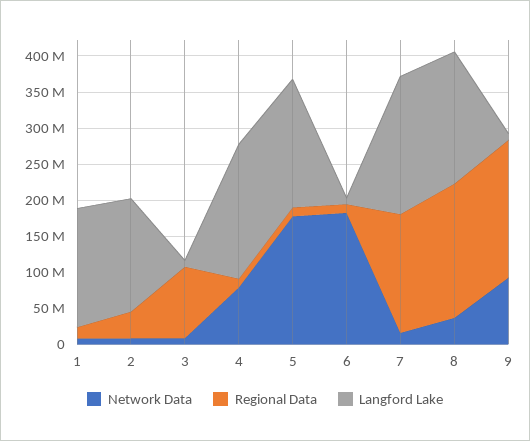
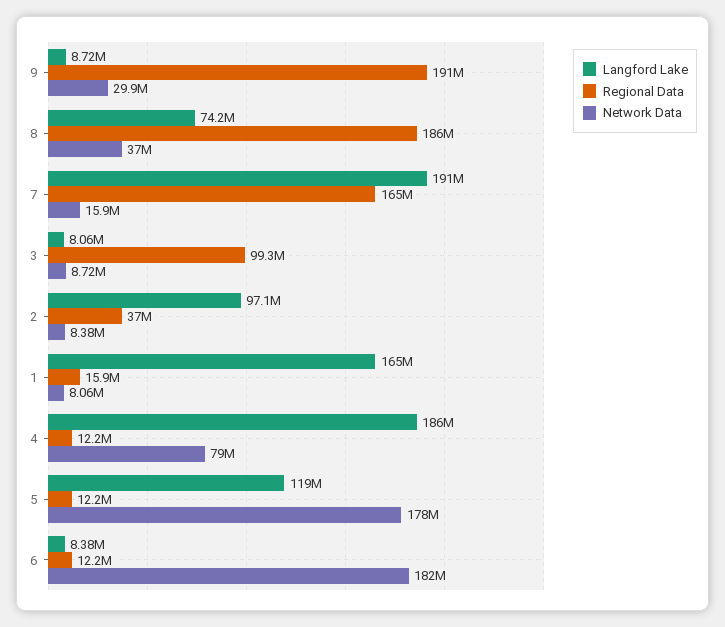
  {
    "Network Data": {
      "1": 8060000,
      "2": 8380000,
      "3": 8720000,
      "4": 79000000,
      "5": 178000000,
      "6": 182000000,
      "7": 15900000,
      "8": 37000000,
-     "9": 100000000
+     "9": 29900000
    },
    "Regional Data": {
      "1": 15900000,
      "2": 37000000,
      "3": 99300000,
      "4": 12200000,
      "5": 12200000,
      "6": 12200000,
      "7": 165000000,
      "8": 186000000,
      "9": 191000000
    },
    "Langford Lake": {
      "1": 165000000,
-     "2": 150000000,
+     "2": 97100000,
      "3": 8060000,
      "4": 186000000,
-     "5": 175000000,
+     "5": 119000000,
      "6": 8380000,
      "7": 191000000,
-     "8": 175000000,
+     "8": 74200000,
      "9": 8720000
    }
  }

